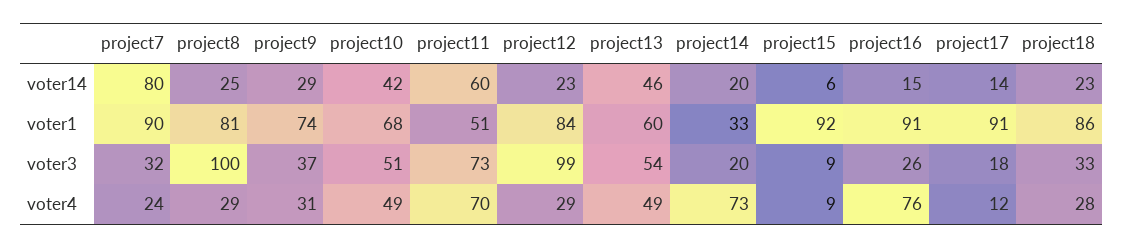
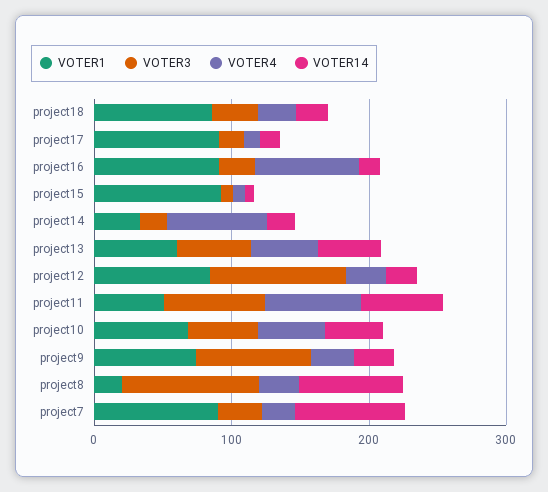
  {
    "voter14": {
      "project7": 80,
-     "project8": 25,
+     "project8": 80,
      "project9": 29,
      "project10": 42,
      "project11": 60,
      "project12": 23,
      "project13": 46,
      "project14": 20,
      "project15": 6,
      "project16": 15,
      "project17": 14,
      "project18": 23
    },
    "voter1": {
      "project7": 90,
-     "project8": 81,
+     "project8": 20,
      "project9": 74,
      "project10": 68,
      "project11": 51,
      "project12": 84,
      "project13": 60,
      "project14": 33,
      "project15": 92,
      "project16": 91,
      "project17": 91,
      "project18": 86
    },
    "voter3": {
      "project7": 32,
      "project8": 100,
-     "project9": 37,
+     "project9": 80,
      "project10": 51,
      "project11": 73,
      "project12": 99,
      "project13": 54,
      "project14": 20,
      "project15": 9,
      "project16": 26,
      "project17": 18,
      "project18": 33
    },
    "voter4": {
      "project7": 24,
      "project8": 29,
      "project9": 31,
      "project10": 49,
      "project11": 70,
      "project12": 29,
      "project13": 49,
      "project14": 73,
      "project15": 9,
      "project16": 76,
      "project17": 12,
      "project18": 28
    }
  }

